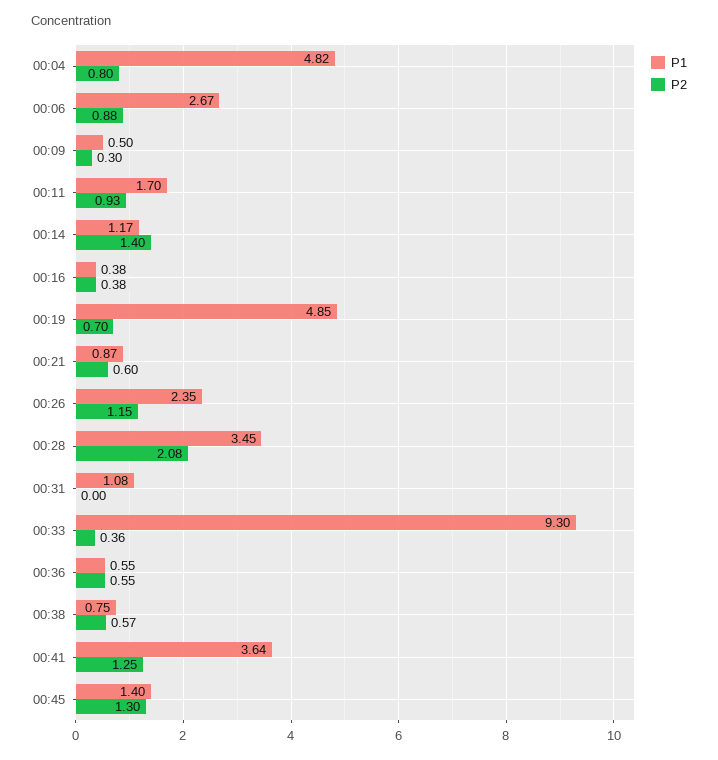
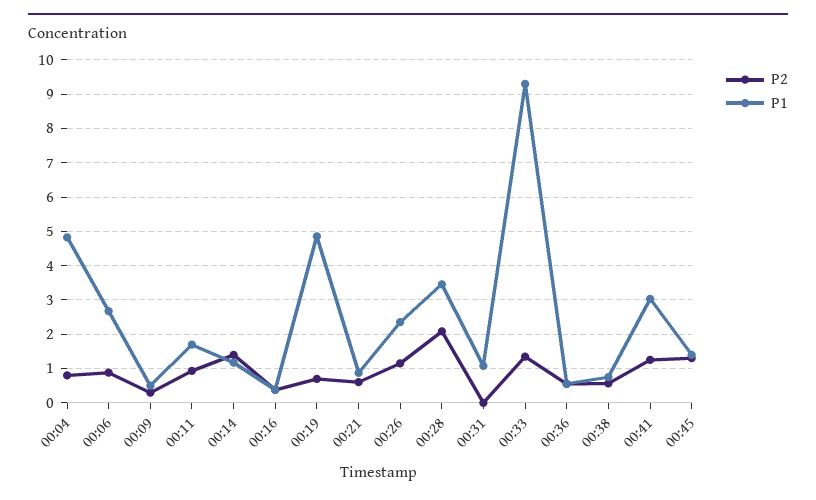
  {
    "P1": {
      "00:04": 4.82,
      "00:06": 2.67,
      "00:09": 0.5,
      "00:11": 1.7,
      "00:14": 1.17,
      "00:16": 0.38,
      "00:19": 4.85,
      "00:21": 0.87,
      "00:26": 2.35,
      "00:28": 3.45,
      "00:31": 1.08,
      "00:33": 9.3,
      "00:36": 0.55,
      "00:38": 0.75,
-     "00:41": 3.64,
+     "00:41": 3,
      "00:45": 1.4
    },
    "P2": {
      "00:04": 0.8,
      "00:06": 0.88,
      "00:09": 0.3,
      "00:11": 0.93,
      "00:14": 1.4,
      "00:16": 0.38,
      "00:19": 0.7,
      "00:21": 0.6,
      "00:26": 1.15,
      "00:28": 2.08,
      "00:31": 0,
-     "00:33": 0.36,
+     "00:33": 1.4,
      "00:36": 0.55,
      "00:38": 0.57,
      "00:41": 1.25,
      "00:45": 1.3
    }
  }

